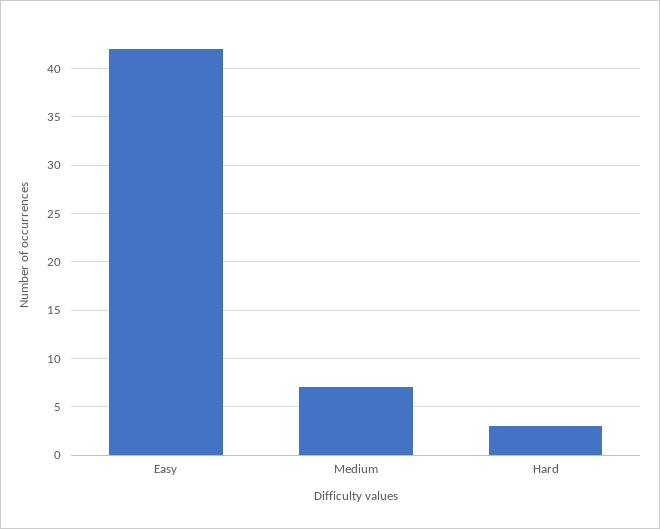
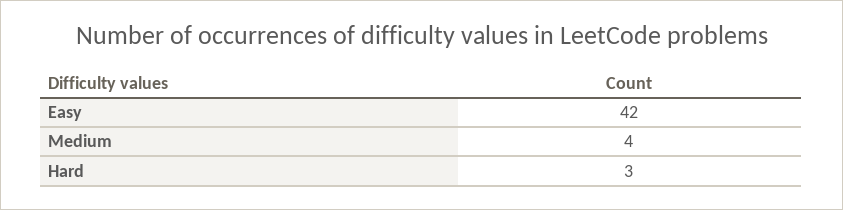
  {
    "Easy": 42,
-   "Medium": 7,
+   "Medium": 4,
    "Hard": 3
  }

